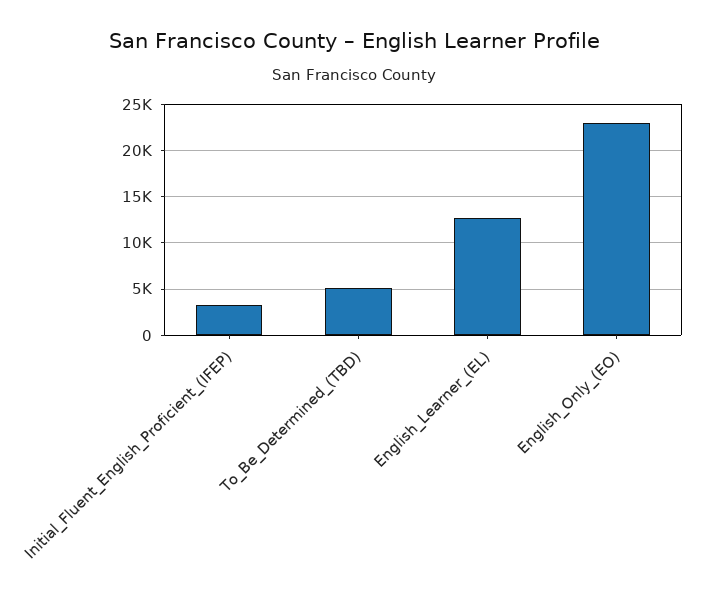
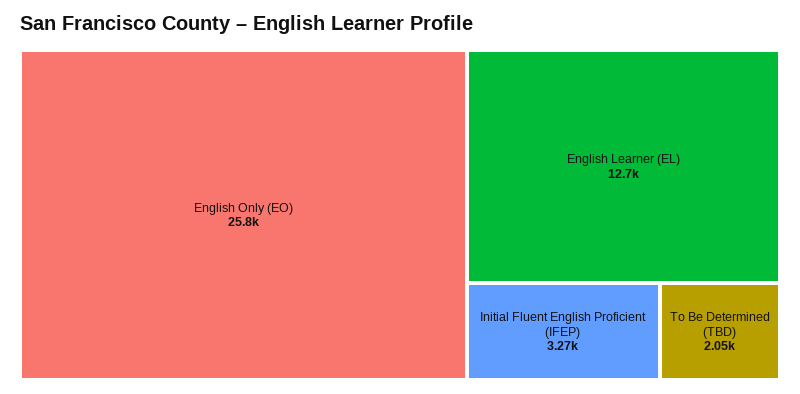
  {
    "Initial_Fluent_English_Proficient_(IFEP)": 3270,
-   "To_Be_Determined_(TBD)": 5000,
+   "To_Be_Determined_(TBD)": 2050,
    "English_Learner_(EL)": 12700,
-   "English_Only_(EO)": 23000
+   "English_Only_(EO)": 25800
  }

